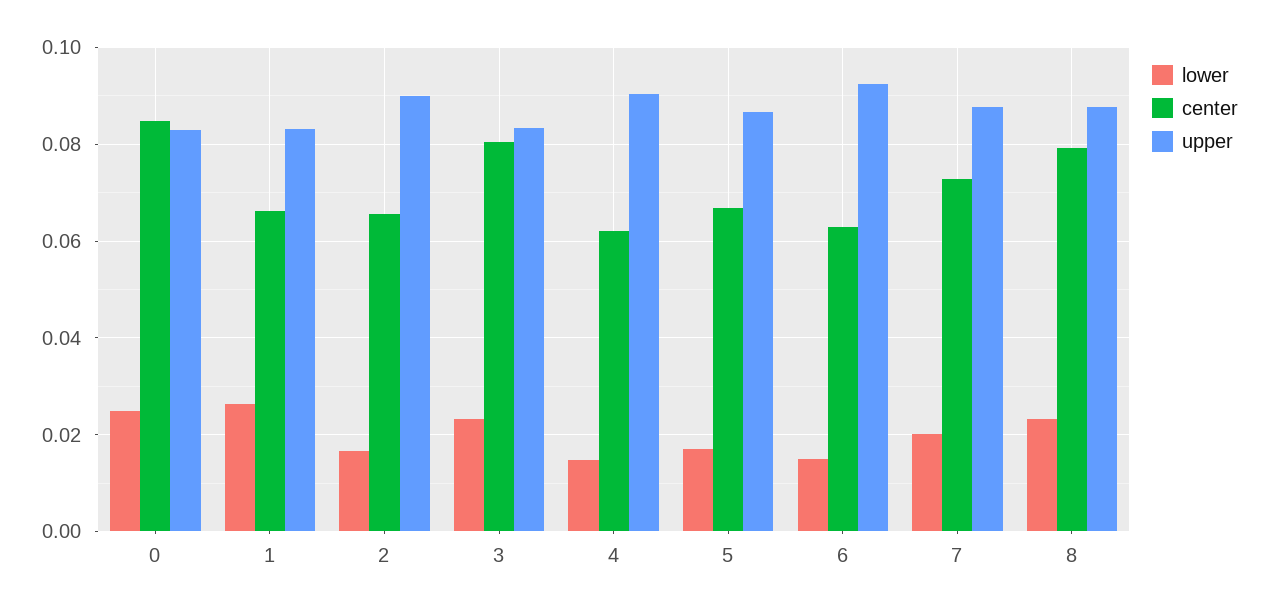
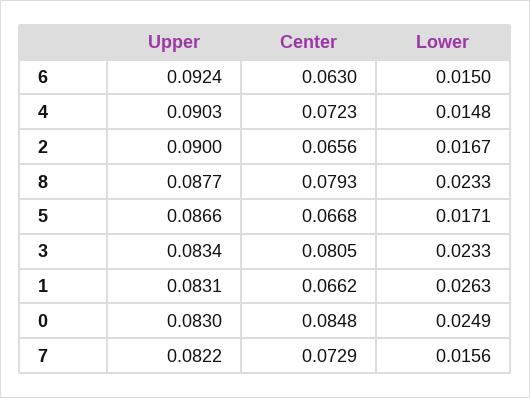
  {
    "lower": {
      "0": 0.0249,
      "1": 0.0263,
      "2": 0.0167,
      "3": 0.0233,
      "4": 0.0148,
      "5": 0.0171,
      "6": 0.015,
-     "7": 0.02,
+     "7": 0.0156,
      "8": 0.0233
    },
    "center": {
      "0": 0.0848,
      "1": 0.0662,
      "2": 0.0656,
      "3": 0.0805,
-     "4": 0.062,
+     "4": 0.0723,
      "5": 0.0668,
      "6": 0.063,
      "7": 0.0729,
      "8": 0.0793
    },
    "upper": {
      "0": 0.083,
      "1": 0.0831,
      "2": 0.09,
      "3": 0.0834,
      "4": 0.0903,
      "5": 0.0866,
      "6": 0.0924,
-     "7": 0.088,
+     "7": 0.0822,
      "8": 0.0877
    }
  }

